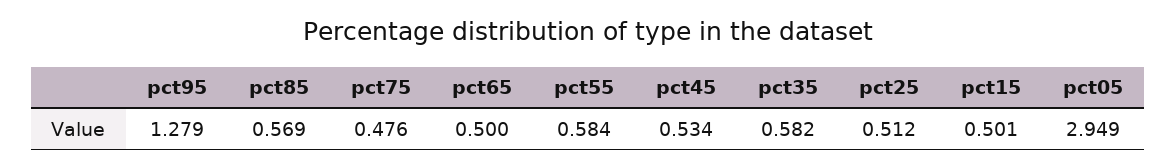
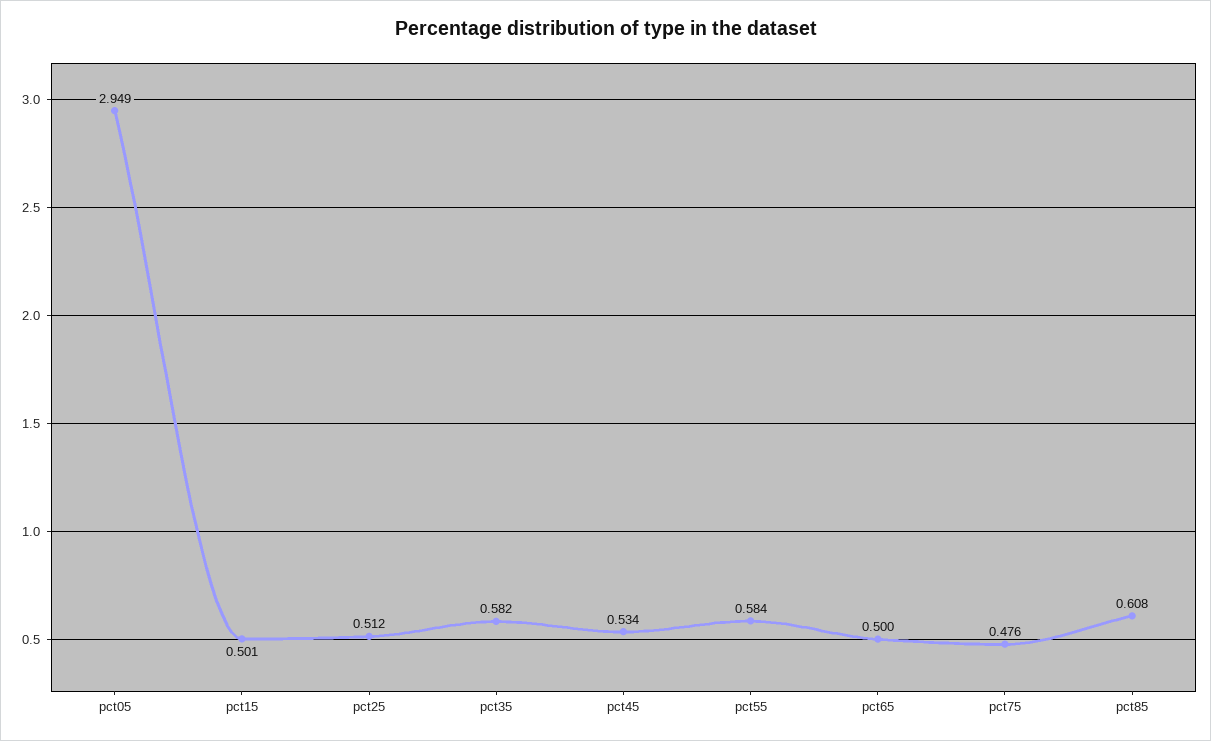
  {
-   "pct95": 1.279,
-   "pct85": 0.569,
+   "pct85": 0.608,
    "pct75": 0.476,
    "pct65": 0.5,
    "pct55": 0.584,
    "pct45": 0.534,
    "pct35": 0.582,
    "pct25": 0.512,
    "pct15": 0.501,
    "pct05": 2.949
  }

